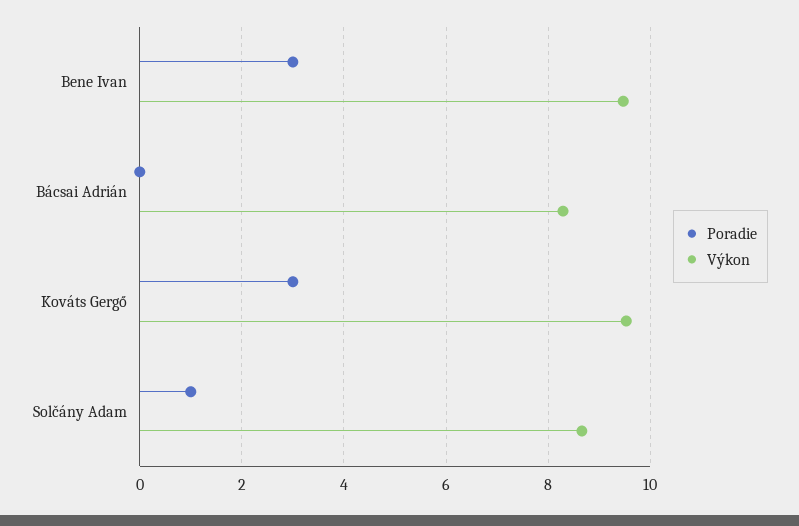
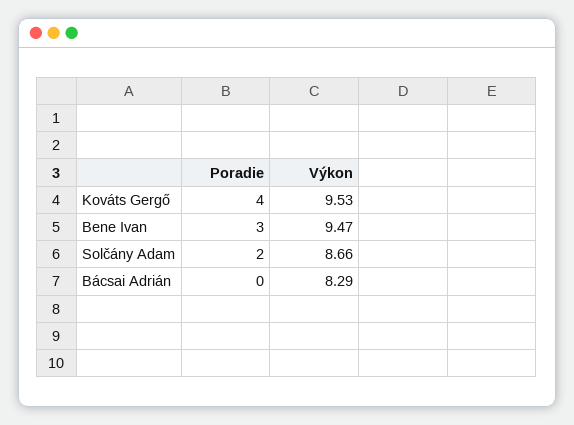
  {
    "Poradie": {
      "Bene Ivan": 3,
      "Bácsai Adrián": 0,
-     "Kováts Gergő": 3,
+     "Kováts Gergő": 4,
-     "Solčány Adam": 1
+     "Solčány Adam": 2
    },
    "Výkon": {
      "Bene Ivan": 9.47,
      "Bácsai Adrián": 8.29,
      "Kováts Gergő": 9.53,
      "Solčány Adam": 8.66
    }
  }

